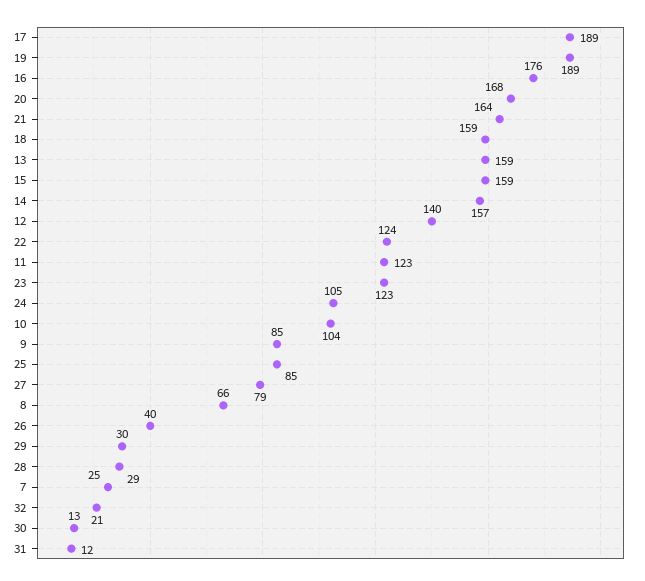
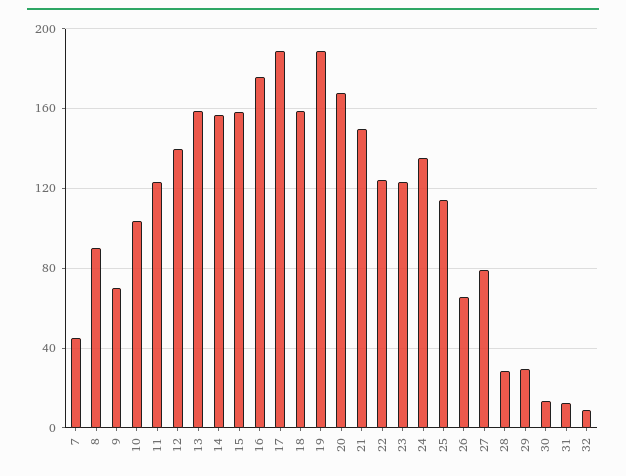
  {
    "17": 189,
    "19": 189,
    "16": 176,
    "20": 168,
-   "21": 164,
+   "21": 150,
    "18": 159,
    "13": 159,
    "15": 159,
    "14": 157,
    "12": 140,
    "22": 124,
    "11": 123,
    "23": 123,
-   "24": 105,
+   "24": 135,
    "10": 104,
-   "9": 85,
+   "9": 70,
-   "25": 85,
+   "25": 115,
    "27": 79,
-   "8": 66,
+   "8": 90,
-   "26": 40,
+   "26": 65,
    "29": 30,
    "28": 29,
-   "7": 25,
+   "7": 45,
-   "32": 21,
+   "32": 10,
    "30": 13,
    "31": 12
  }

